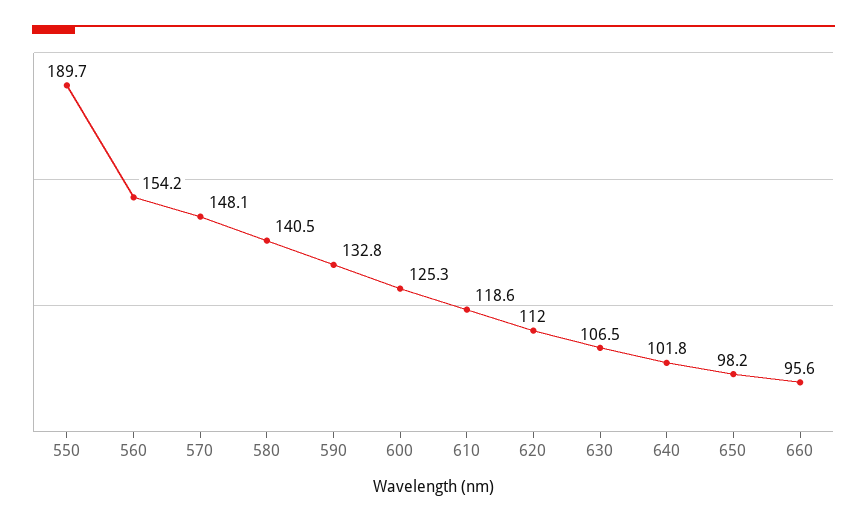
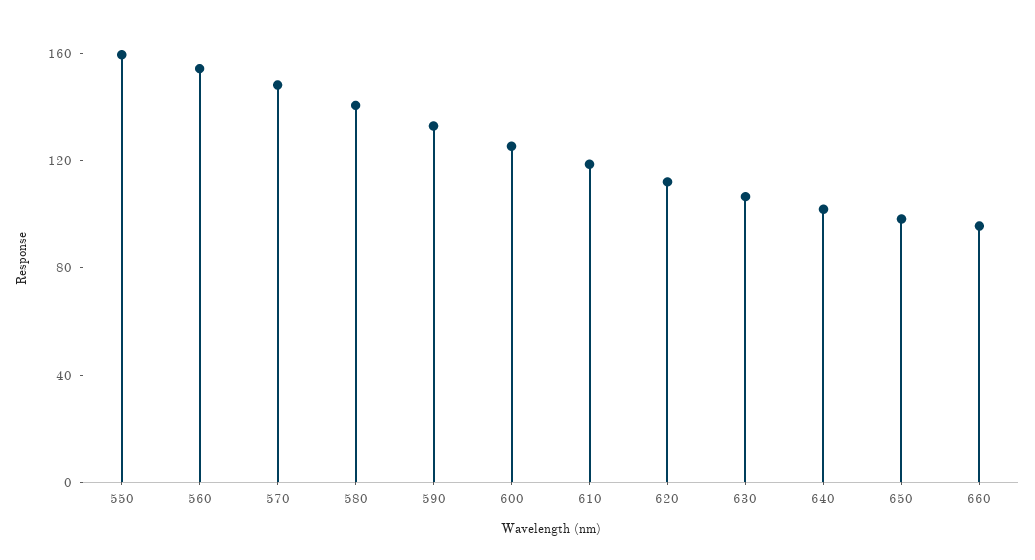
  {
-   "550": 189.7,
+   "550": 160,
    "560": 154.2,
    "570": 148.1,
    "580": 140.5,
    "590": 132.8,
    "600": 125.3,
    "610": 118.6,
    "620": 112,
    "630": 106.5,
    "640": 101.8,
    "650": 98.2,
    "660": 95.6
  }

